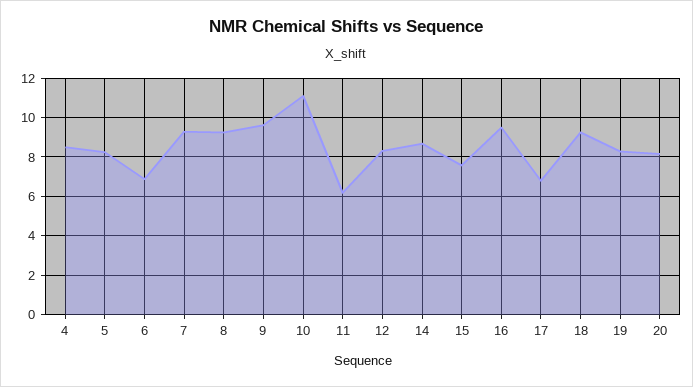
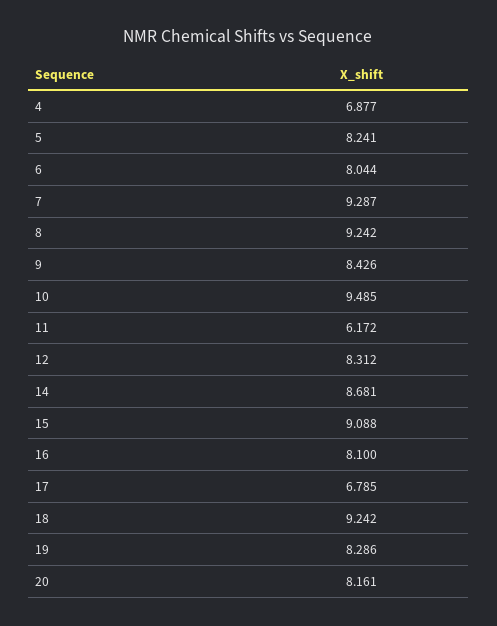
  {
-   "4": 8.5,
+   "4": 6.877,
    "5": 8.241,
-   "6": 7,
+   "6": 8.044,
    "7": 9.287,
    "8": 9.242,
-   "9": 9.5,
+   "9": 8.426,
-   "10": 11,
+   "10": 9.485,
    "11": 6.172,
    "12": 8.312,
    "14": 8.681,
-   "15": 7.5,
+   "15": 9.088,
-   "16": 9.5,
+   "16": 8.1,
    "17": 6.785,
    "18": 9.242,
    "19": 8.286,
    "20": 8.161
  }

